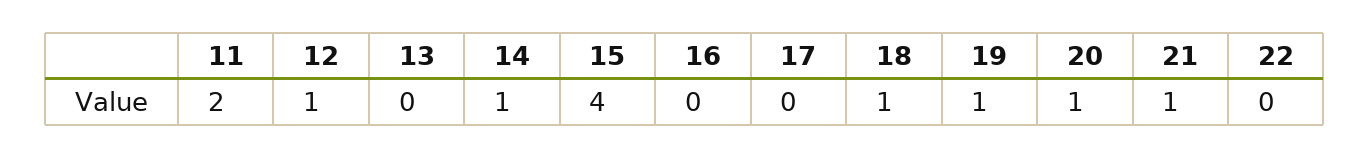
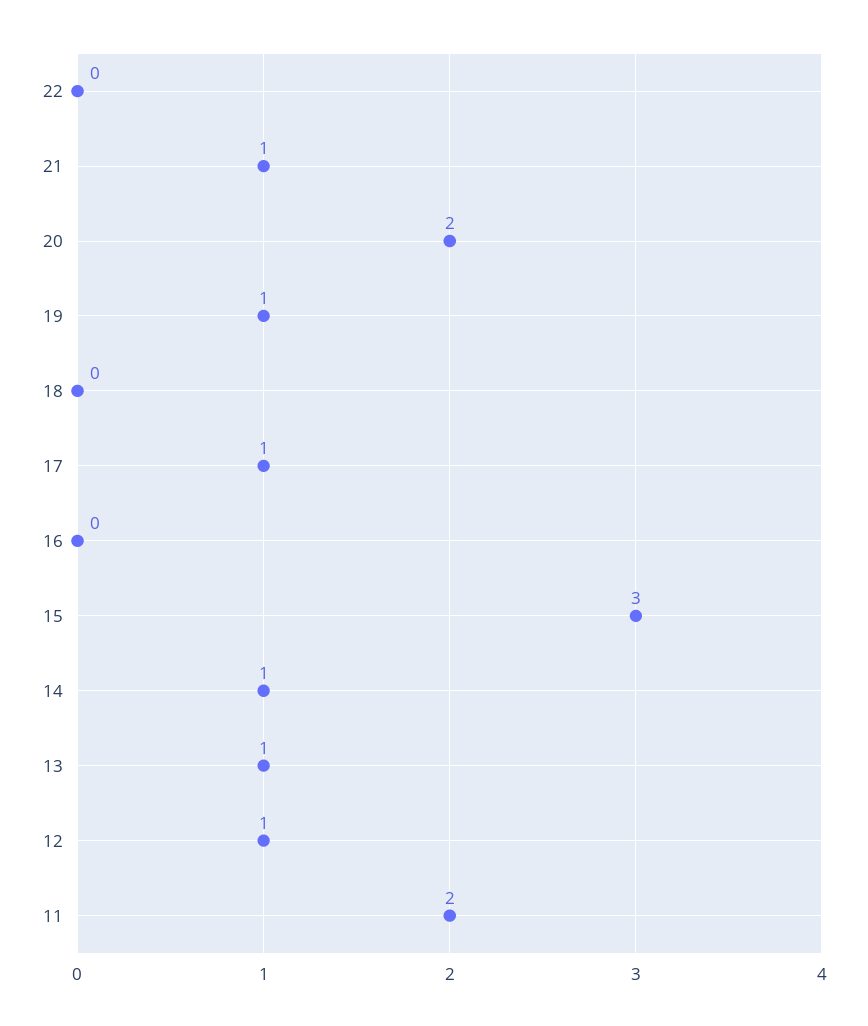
  {
    "11": 2,
    "12": 1,
-   "13": 0,
+   "13": 1,
    "14": 1,
-   "15": 4,
+   "15": 3,
    "16": 0,
-   "17": 0,
+   "17": 1,
-   "18": 1,
+   "18": 0,
    "19": 1,
-   "20": 1,
+   "20": 2,
    "21": 1,
    "22": 0
  }

